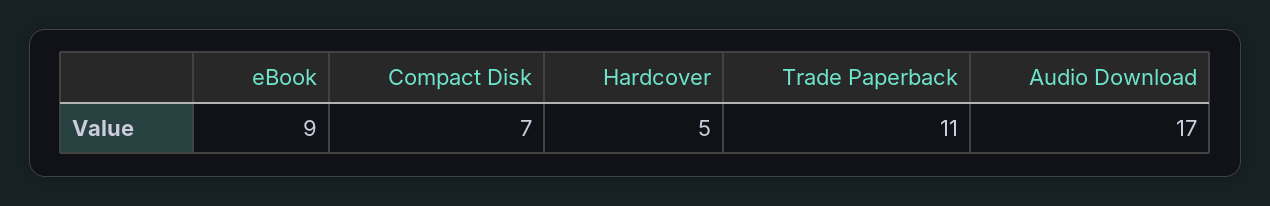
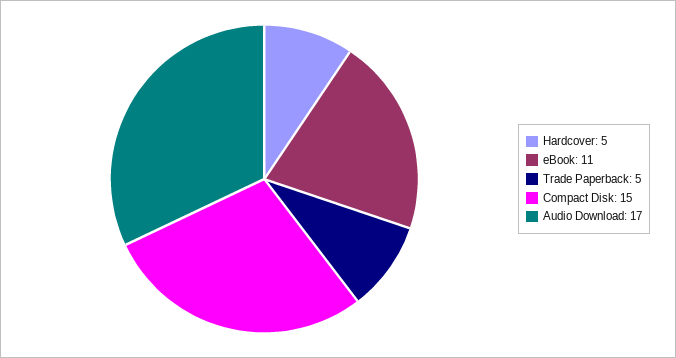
  {
-   "eBook": 9,
+   "eBook": 11,
-   "Compact Disk": 7,
+   "Compact Disk": 15,
    "Hardcover": 5,
-   "Trade Paperback": 11,
+   "Trade Paperback": 5,
    "Audio Download": 17
  }

